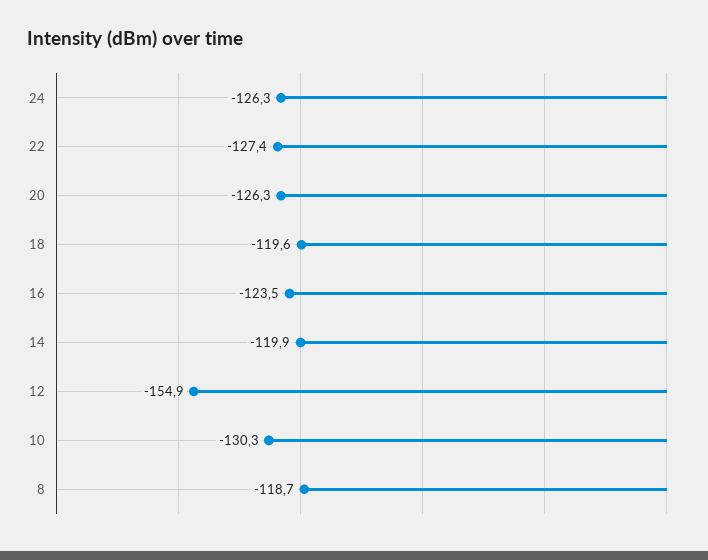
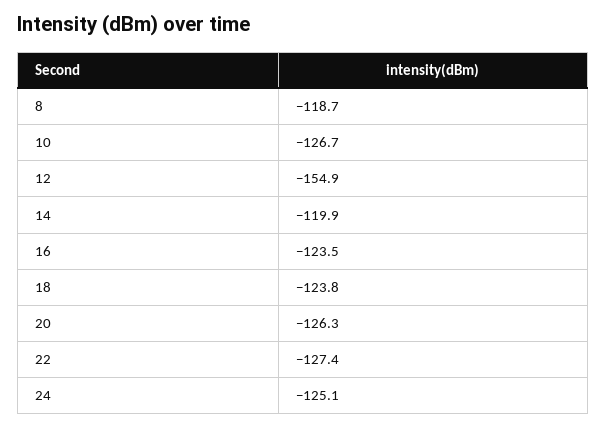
  {
-   "24": -126.3,
+   "24": -125.1,
    "22": -127.4,
    "20": -126.3,
-   "18": -119.6,
+   "18": -123.8,
    "16": -123.5,
    "14": -119.9,
    "12": -154.9,
-   "10": -130.3,
+   "10": -126.7,
    "8": -118.7
  }

